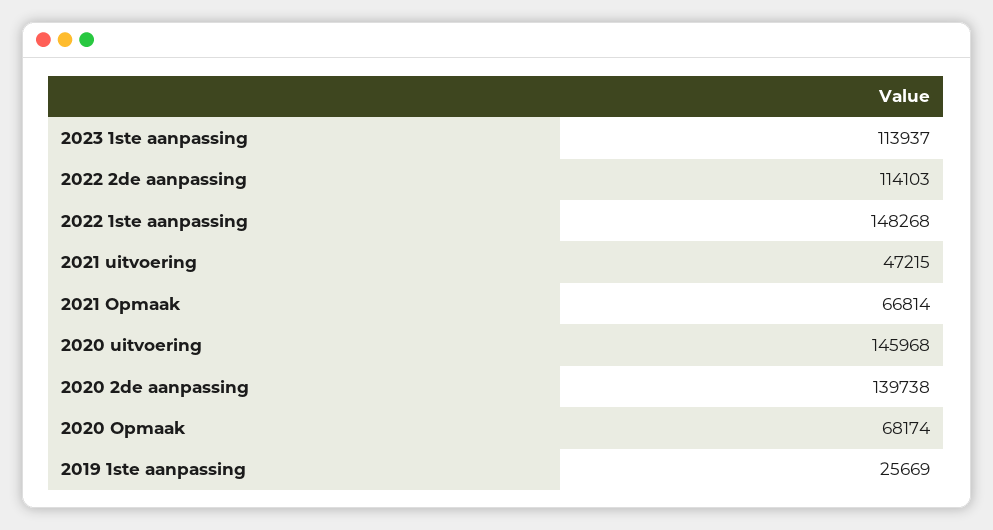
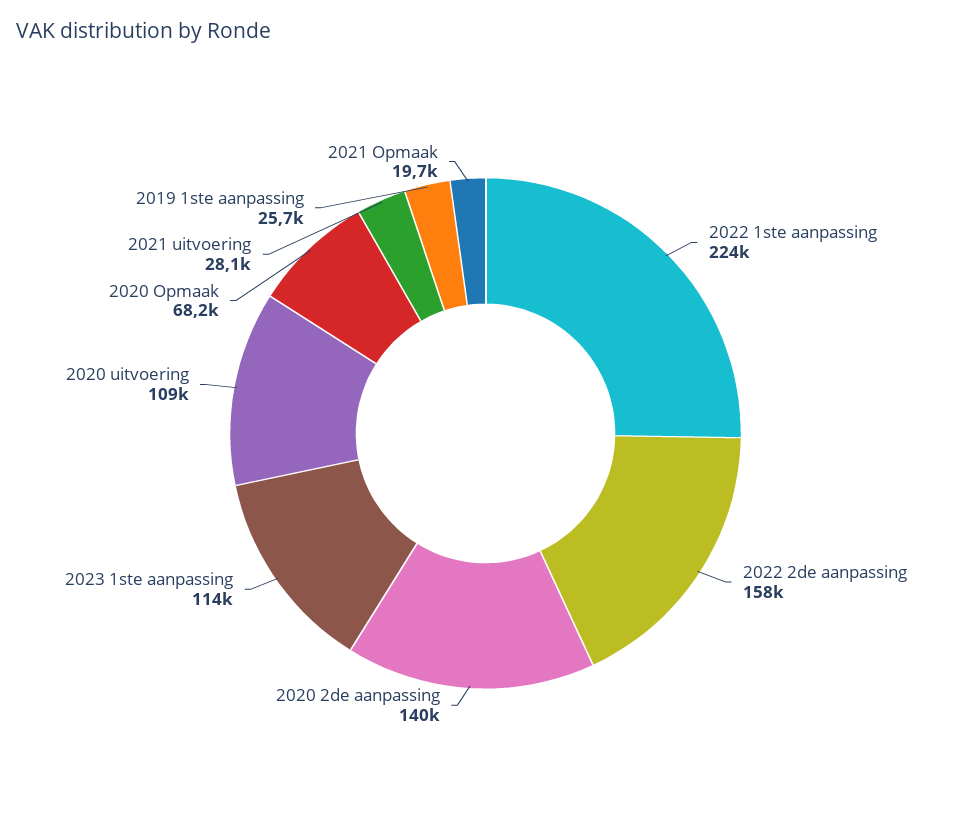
  {
    "2023 1ste aanpassing": 113937,
-   "2022 2de aanpassing": 114103,
+   "2022 2de aanpassing": 158000,
-   "2022 1ste aanpassing": 148268,
+   "2022 1ste aanpassing": 224000,
-   "2021 uitvoering": 47215,
+   "2021 uitvoering": 28100,
-   "2021 Opmaak": 66814,
+   "2021 Opmaak": 19700,
-   "2020 uitvoering": 145968,
+   "2020 uitvoering": 109000,
    "2020 2de aanpassing": 139738,
    "2020 Opmaak": 68174,
    "2019 1ste aanpassing": 25669
  }

